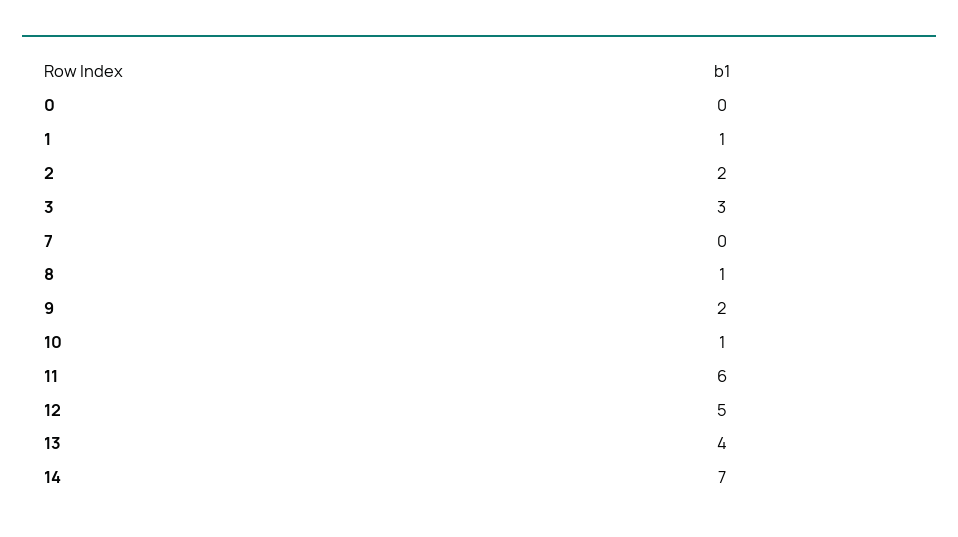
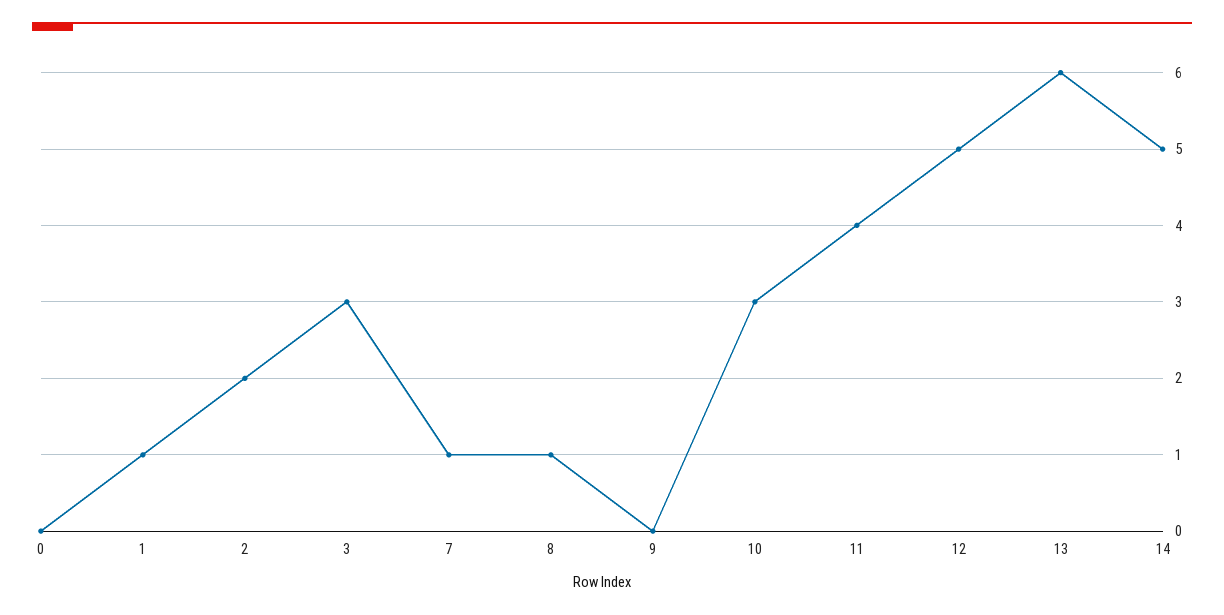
  {
    "0": 0,
    "1": 1,
    "2": 2,
    "3": 3,
-   "7": 0,
+   "7": 1,
    "8": 1,
-   "9": 2,
+   "9": 0,
-   "10": 1,
+   "10": 3,
-   "11": 6,
+   "11": 4,
    "12": 5,
-   "13": 4,
+   "13": 6,
-   "14": 7
+   "14": 5
  }

